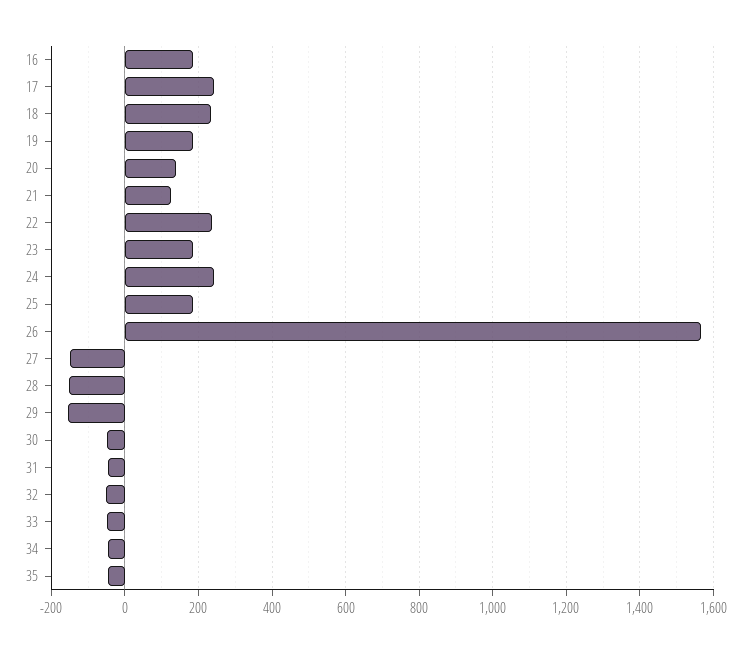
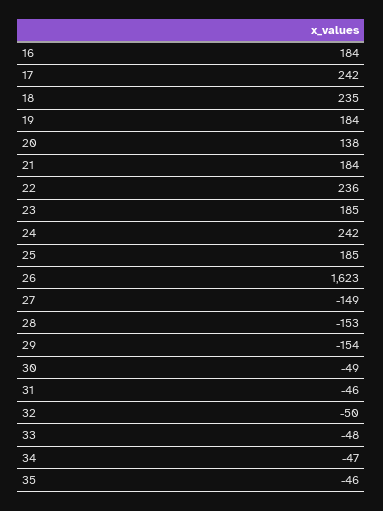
  {
    "16": 184,
    "17": 242,
    "18": 235,
    "19": 184,
    "20": 138,
-   "21": 120,
+   "21": 184,
    "22": 236,
    "23": 185,
    "24": 242,
    "25": 185,
-   "26": 1560,
+   "26": 1623,
    "27": -149,
    "28": -153,
    "29": -154,
    "30": -49,
    "31": -46,
    "32": -50,
    "33": -48,
    "34": -47,
    "35": -46
  }

